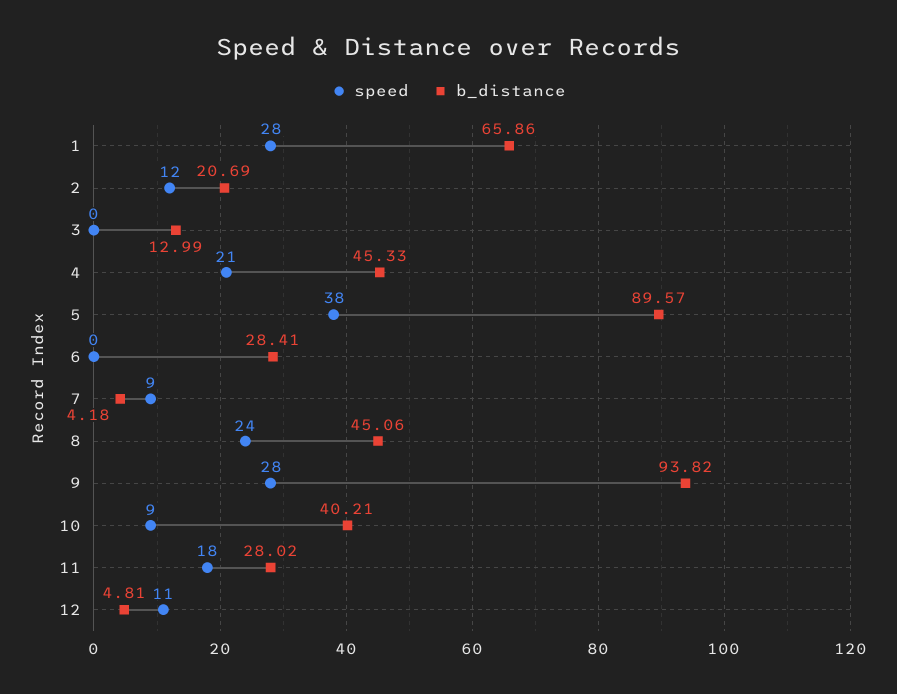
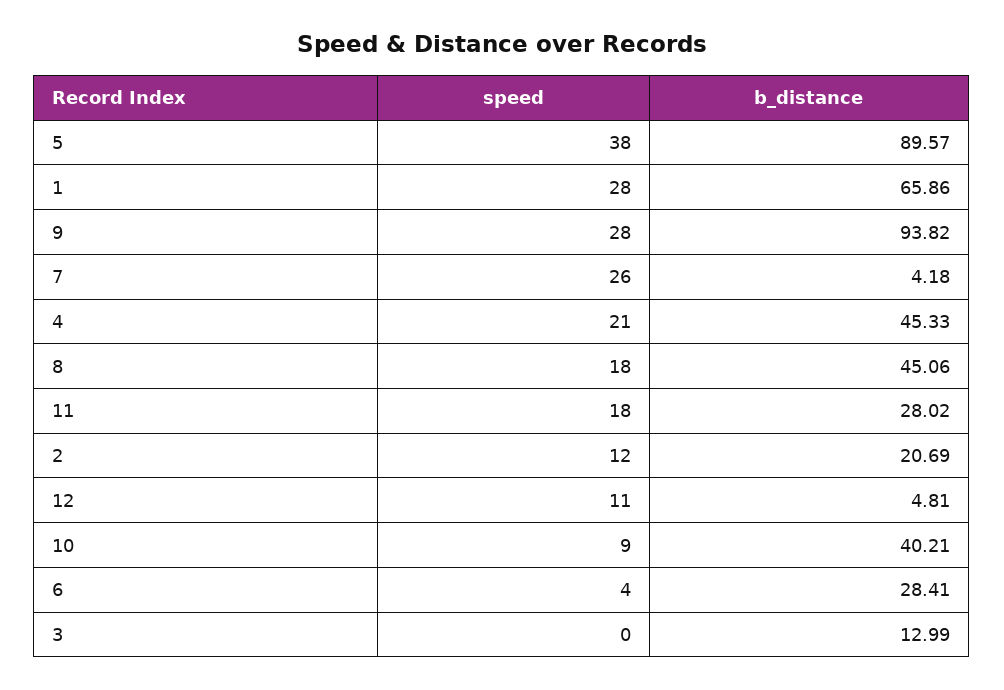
  {
    "speed": {
      "1": 28,
      "2": 12,
      "3": 0,
      "4": 21,
      "5": 38,
-     "6": 0,
+     "6": 4,
-     "7": 9,
+     "7": 26,
-     "8": 24,
+     "8": 18,
      "9": 28,
      "10": 9,
      "11": 18,
      "12": 11
    },
    "b_distance": {
      "1": 65.86,
      "2": 20.69,
      "3": 12.99,
      "4": 45.33,
      "5": 89.57,
      "6": 28.41,
      "7": 4.18,
      "8": 45.06,
      "9": 93.82,
      "10": 40.21,
      "11": 28.02,
      "12": 4.81
    }
  }

